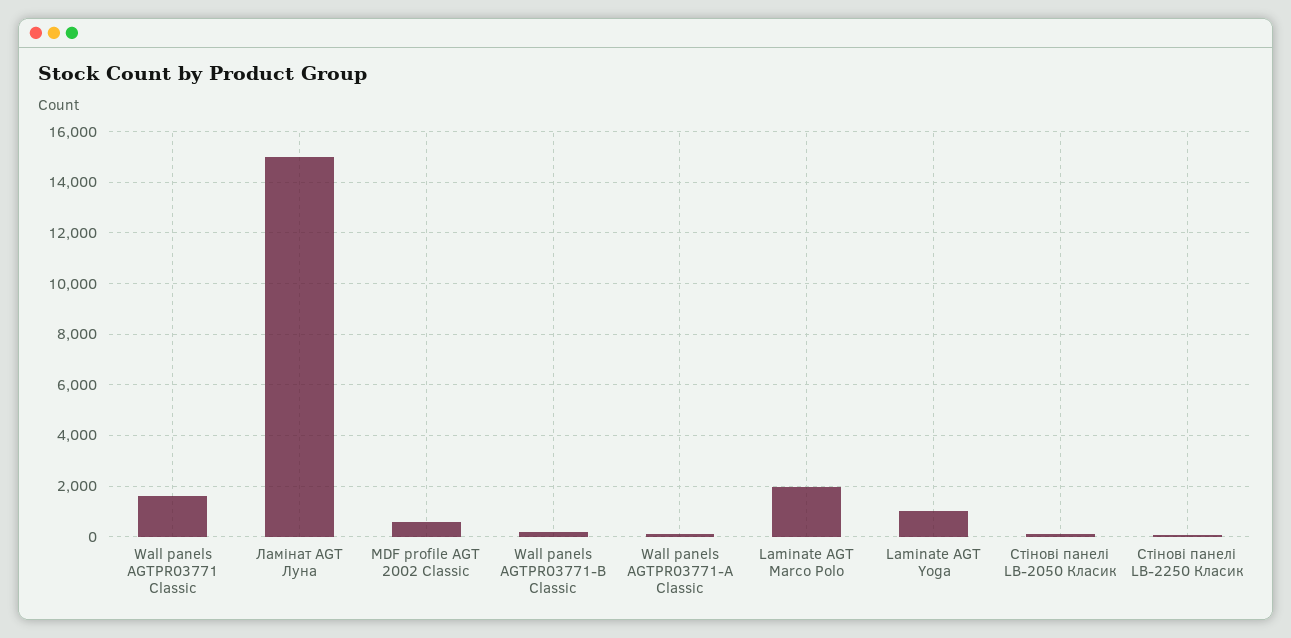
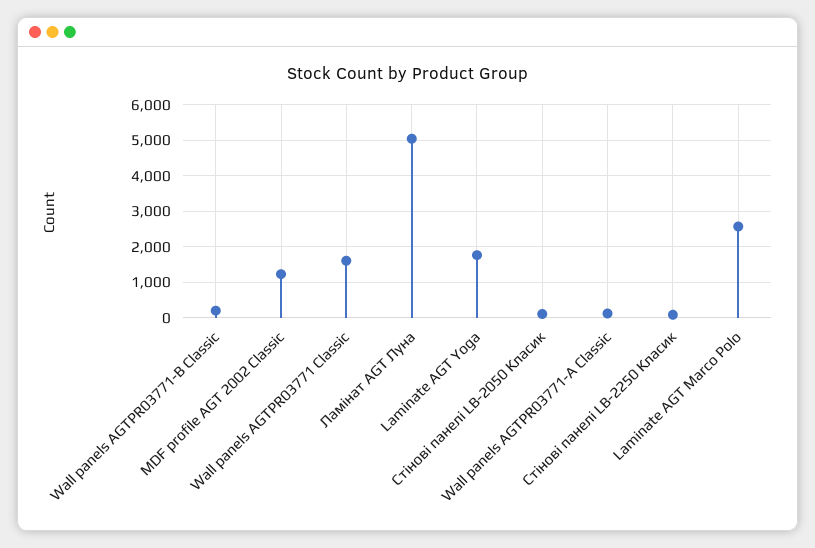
  {
    "Wall panels AGTPR03771 Classic": 1600,
-   "Ламінат AGT Луна": 15000,
+   "Ламінат AGT Луна": 5000,
-   "MDF profile AGT 2002 Classic": 500,
+   "MDF profile AGT 2002 Classic": 1200,
    "Wall panels AGTPR03771-B Classic": 200,
    "Wall panels AGTPR03771-А Classic": 200,
-   "Laminate AGT Marco Polo": 2000,
+   "Laminate AGT Marco Polo": 2600,
-   "Laminate AGT Yoga": 1000,
+   "Laminate AGT Yoga": 1800,
    "Стінові панелі LB-2050 Класик": 200,
    "Стінові панелі LB-2250 Класик": 0
  }

